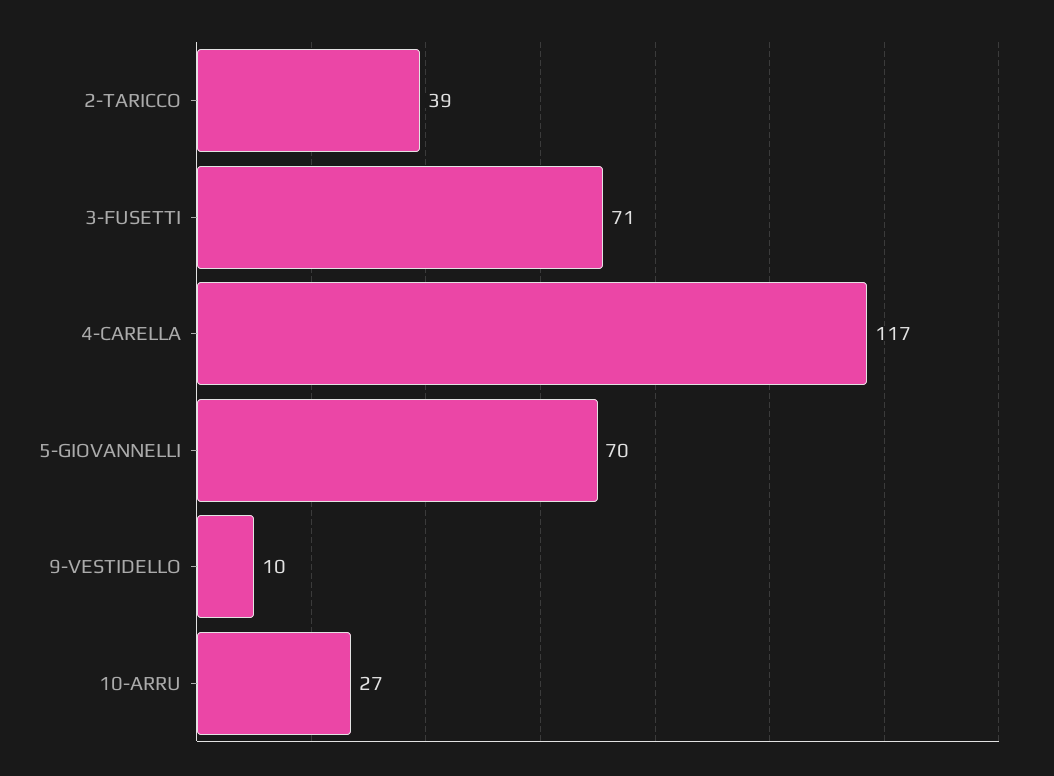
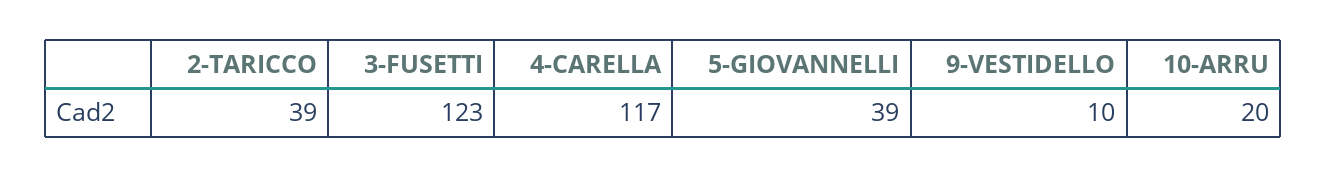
  {
    "2-TARICCO": 39,
-   "3-FUSETTI": 71,
+   "3-FUSETTI": 123,
    "4-CARELLA": 117,
-   "5-GIOVANNELLI": 70,
+   "5-GIOVANNELLI": 39,
    "9-VESTIDELLO": 10,
-   "10-ARRU": 27
+   "10-ARRU": 20
  }

